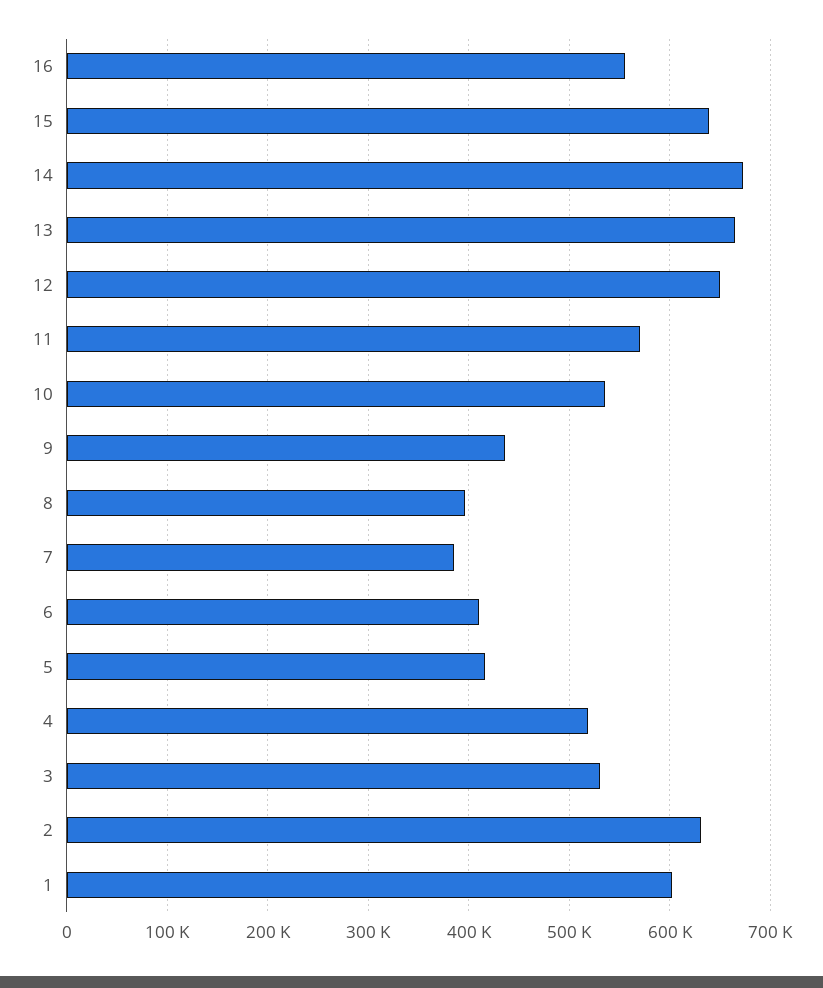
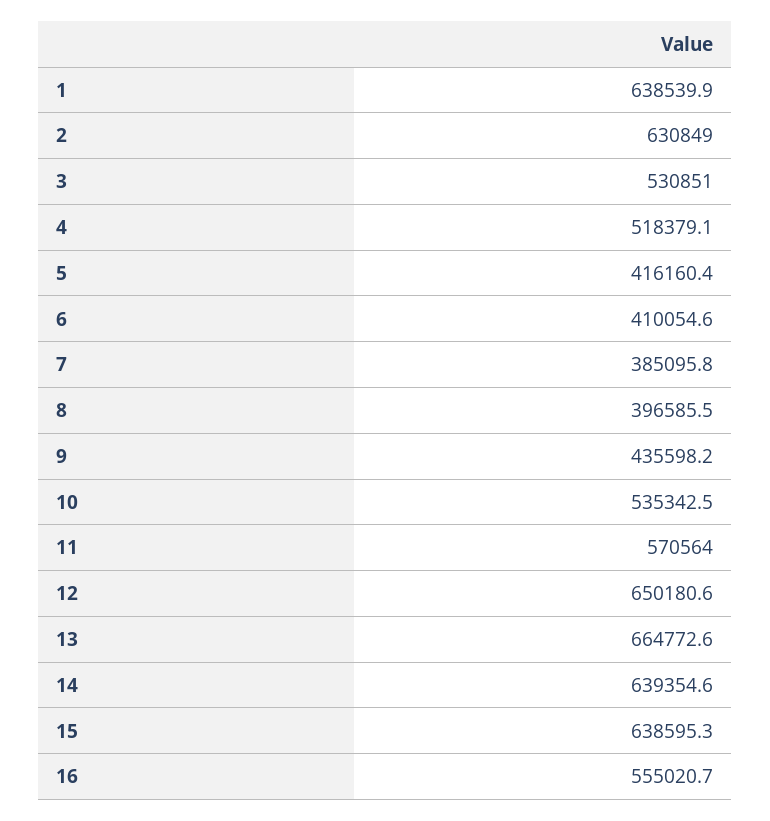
  {
    "16": 555020.7,
    "15": 638595.3,
-   "14": 670000,
+   "14": 639354.6,
    "13": 664772.6,
    "12": 650180.6,
    "11": 570564,
    "10": 535342.5,
    "9": 435598.2,
    "8": 396585.5,
    "7": 385095.8,
    "6": 410054.6,
    "5": 416160.4,
    "4": 518379.1,
    "3": 530851,
    "2": 630849,
-   "1": 600000
+   "1": 638539.9
  }

